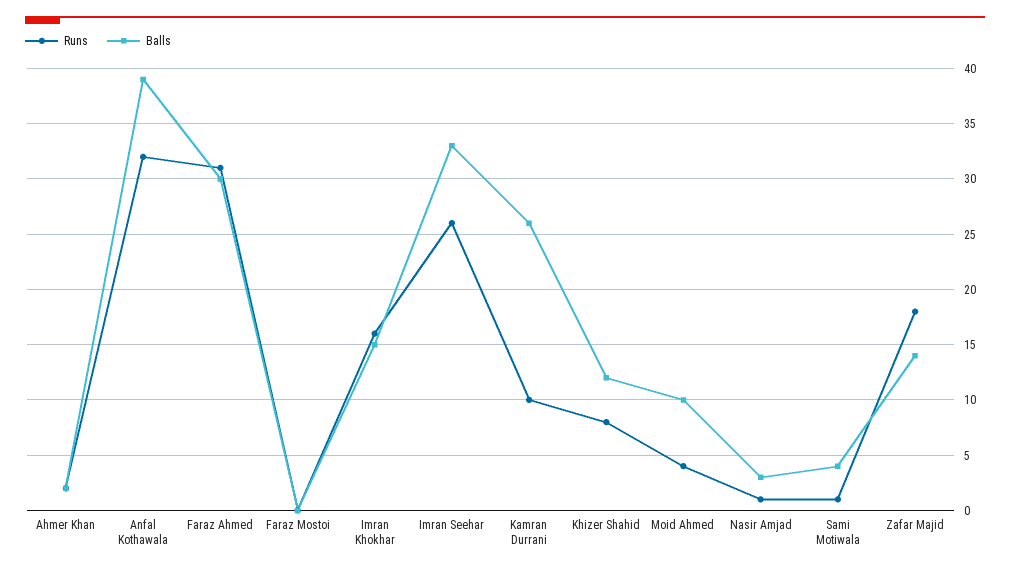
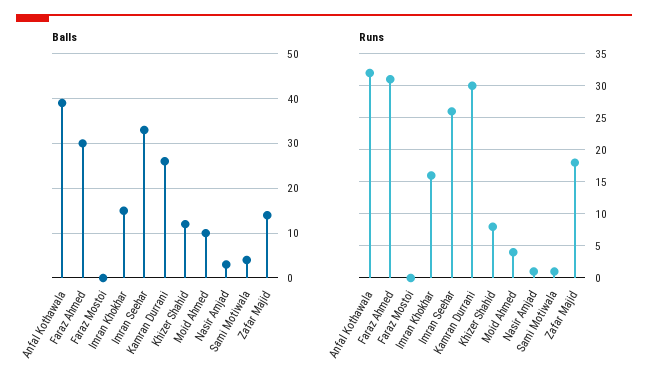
  {
    "Runs": {
-     "Ahmer Khan": 2,
      "Anfal Kothawala": 32,
      "Faraz Ahmed": 31,
      "Faraz Mostoi": 0,
      "Imran Khokhar": 16,
      "Imran Seehar": 26,
-     "Kamran Durrani": 10,
+     "Kamran Durrani": 30,
      "Khizer Shahid": 8,
      "Moid Ahmed": 4,
      "Nasir Amjad": 1,
      "Sami Motiwala": 1,
      "Zafar Majid": 18
    },
    "Balls": {
-     "Ahmer Khan": 2,
      "Anfal Kothawala": 39,
      "Faraz Ahmed": 30,
      "Faraz Mostoi": 0,
      "Imran Khokhar": 15,
      "Imran Seehar": 33,
      "Kamran Durrani": 26,
      "Khizer Shahid": 12,
      "Moid Ahmed": 10,
      "Nasir Amjad": 3,
      "Sami Motiwala": 4,
      "Zafar Majid": 14
    }
  }

